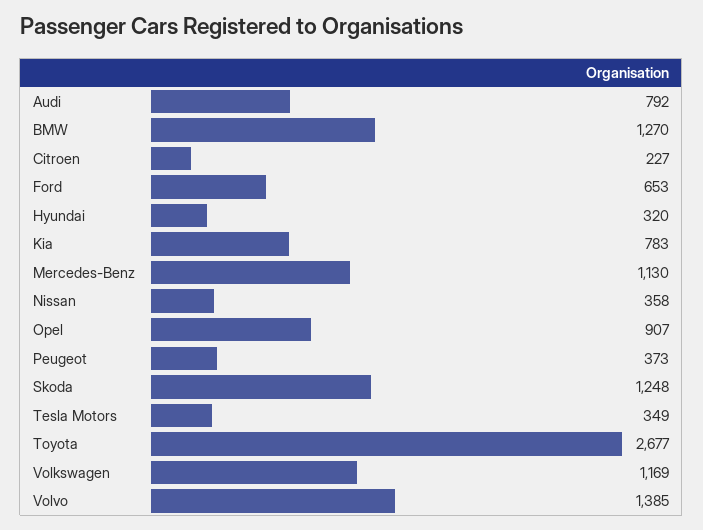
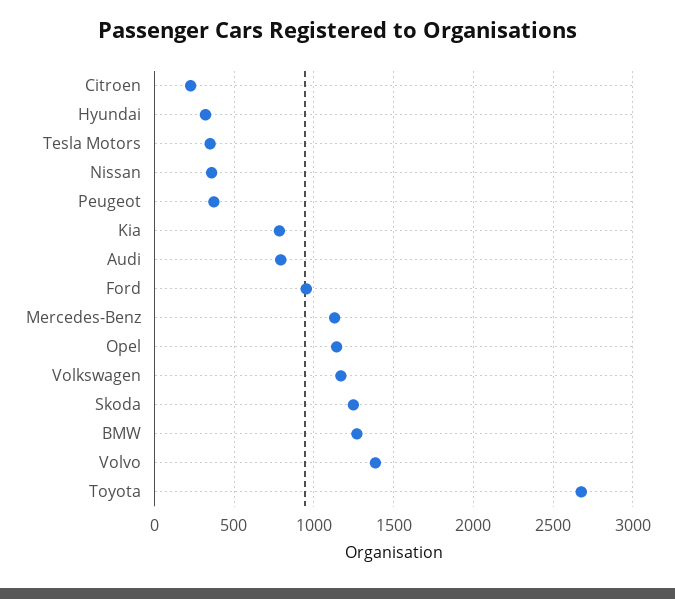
  {
    "Audi": 792,
    "BMW": 1270,
    "Citroen": 227,
-   "Ford": 653,
+   "Ford": 950,
    "Hyundai": 320,
    "Kia": 783,
    "Mercedes-Benz": 1130,
    "Nissan": 358,
-   "Opel": 907,
+   "Opel": 1150,
    "Peugeot": 373,
    "Skoda": 1248,
    "Tesla Motors": 349,
    "Toyota": 2677,
    "Volkswagen": 1169,
    "Volvo": 1385
  }

